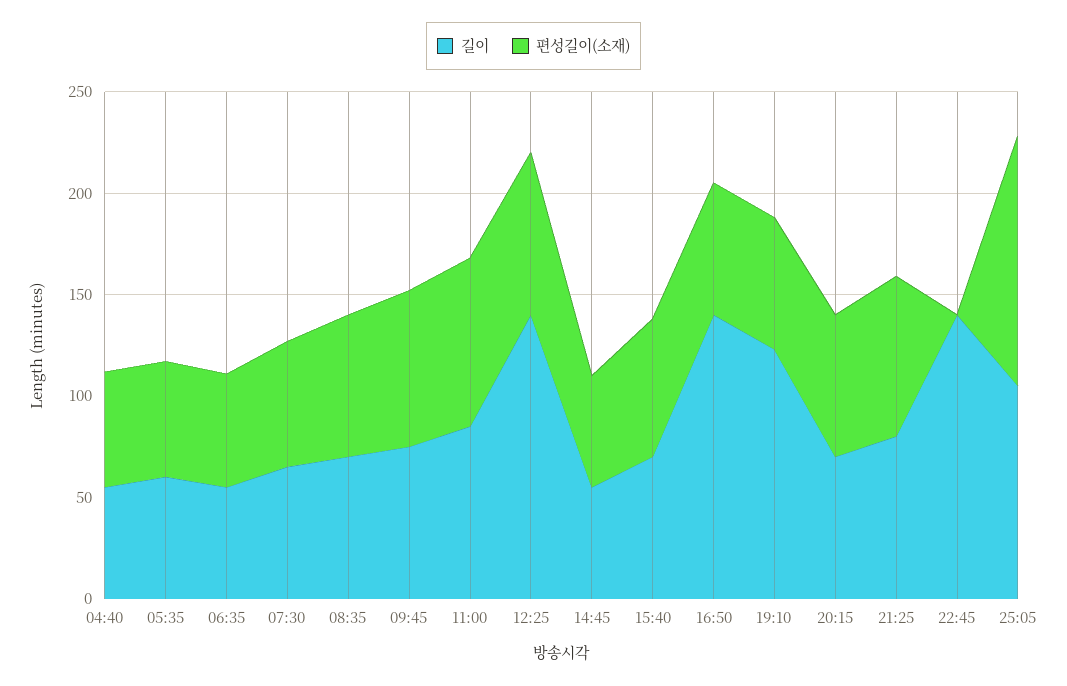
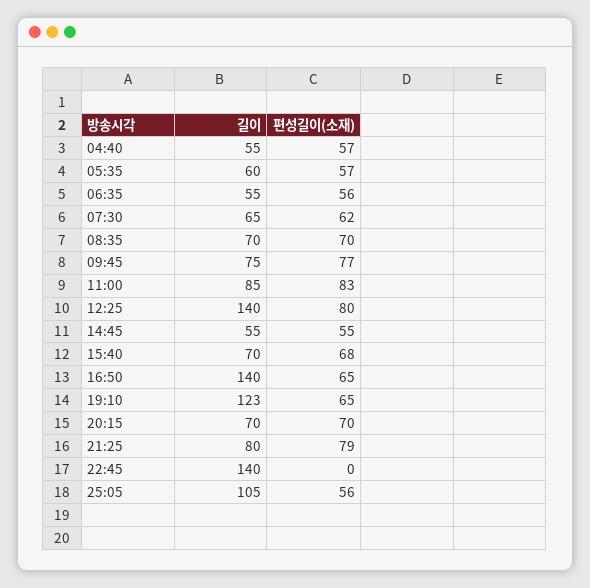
  {
    "길이": {
      "04:40": 55,
      "05:35": 60,
      "06:35": 55,
      "07:30": 65,
      "08:35": 70,
      "09:45": 75,
      "11:00": 85,
      "12:25": 140,
      "14:45": 55,
      "15:40": 70,
      "16:50": 140,
      "19:10": 123,
      "20:15": 70,
      "21:25": 80,
      "22:45": 140,
      "25:05": 105
    },
    "편성길이(소재)": {
      "04:40": 57,
      "05:35": 57,
      "06:35": 56,
      "07:30": 62,
      "08:35": 70,
      "09:45": 77,
      "11:00": 83,
      "12:25": 80,
      "14:45": 55,
      "15:40": 68,
      "16:50": 65,
      "19:10": 65,
      "20:15": 70,
      "21:25": 79,
      "22:45": 0,
-     "25:05": 120
+     "25:05": 56
    }
  }

